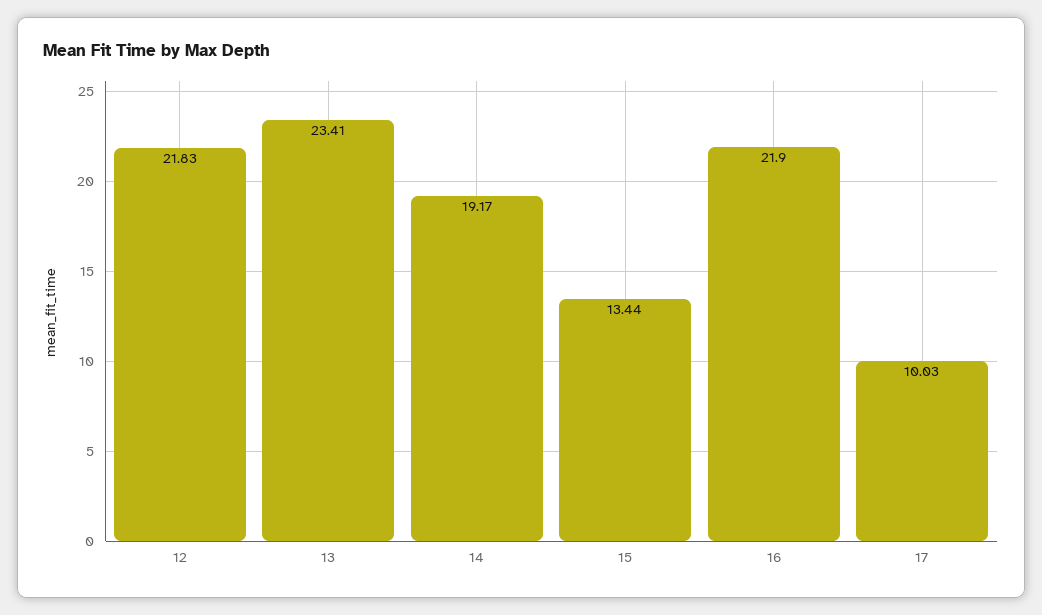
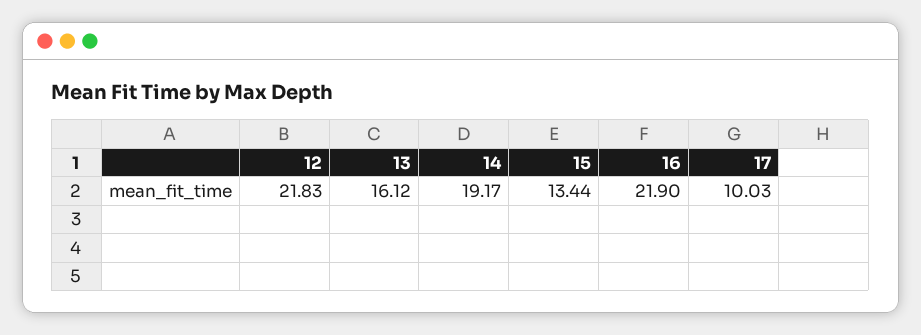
  {
    "12": 21.83,
-   "13": 23.41,
+   "13": 16.12,
    "14": 19.17,
    "15": 13.44,
    "16": 21.9,
    "17": 10.03
  }

